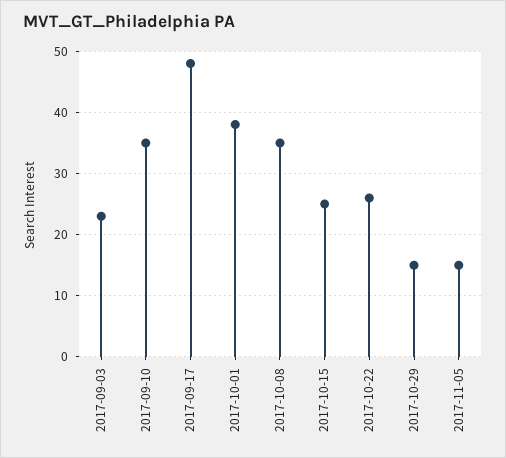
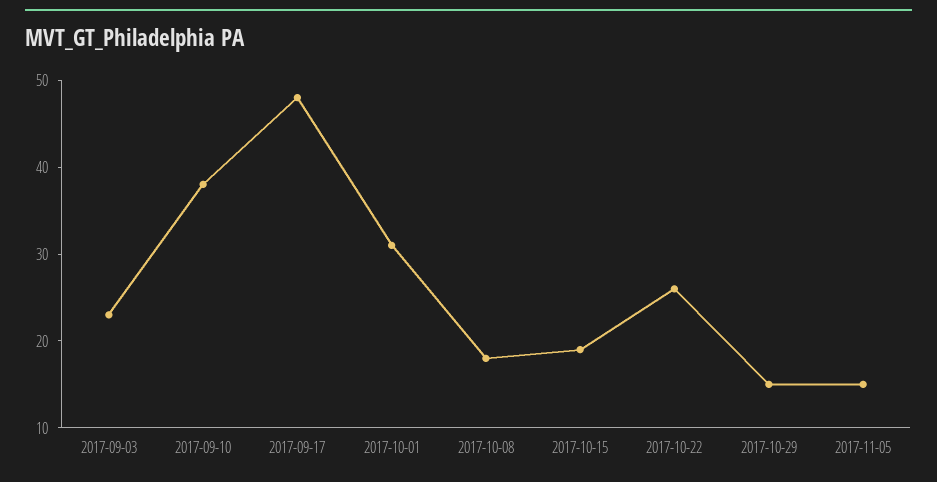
  {
    "2017-09-03": 23,
-   "2017-09-10": 35,
+   "2017-09-10": 38,
    "2017-09-17": 48,
-   "2017-10-01": 38,
+   "2017-10-01": 31,
-   "2017-10-08": 35,
+   "2017-10-08": 18,
-   "2017-10-15": 25,
+   "2017-10-15": 19,
    "2017-10-22": 26,
    "2017-10-29": 15,
    "2017-11-05": 15
  }

